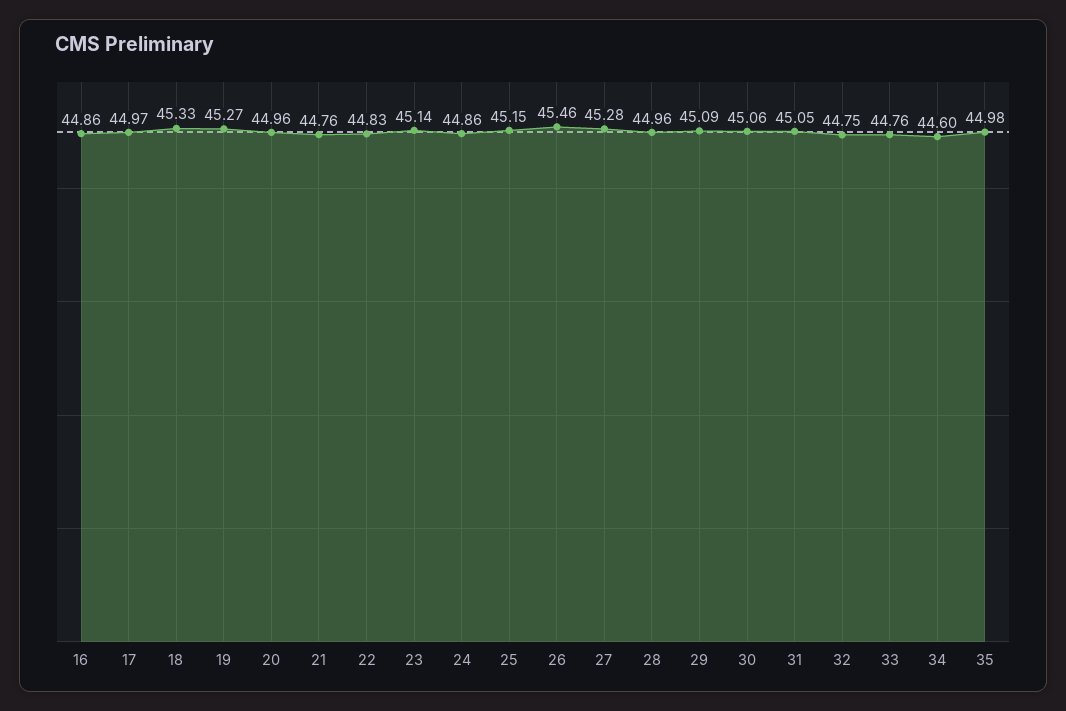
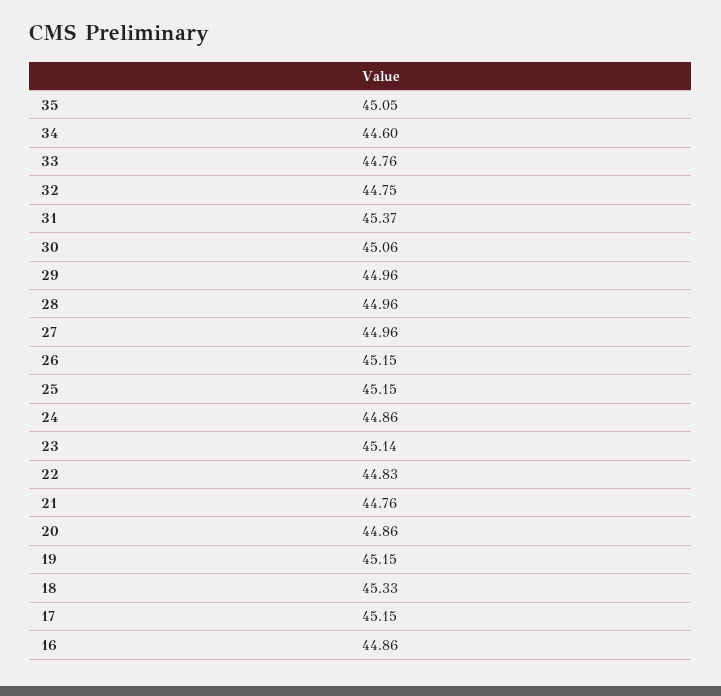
  {
    "16": 44.86,
-   "17": 44.97,
+   "17": 45.15,
    "18": 45.33,
-   "19": 45.27,
+   "19": 45.15,
-   "20": 44.96,
+   "20": 44.86,
    "21": 44.76,
    "22": 44.83,
    "23": 45.14,
    "24": 44.86,
    "25": 45.15,
-   "26": 45.46,
+   "26": 45.15,
-   "27": 45.28,
+   "27": 44.96,
    "28": 44.96,
-   "29": 45.09,
+   "29": 44.96,
    "30": 45.06,
-   "31": 45.05,
+   "31": 45.37,
    "32": 44.75,
    "33": 44.76,
    "34": 44.6,
-   "35": 44.98
+   "35": 45.05
  }

